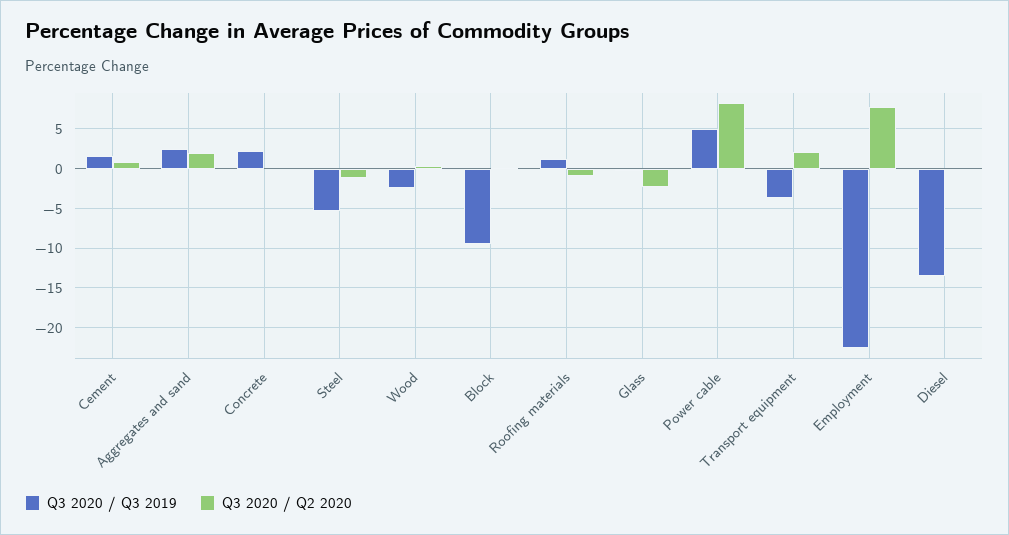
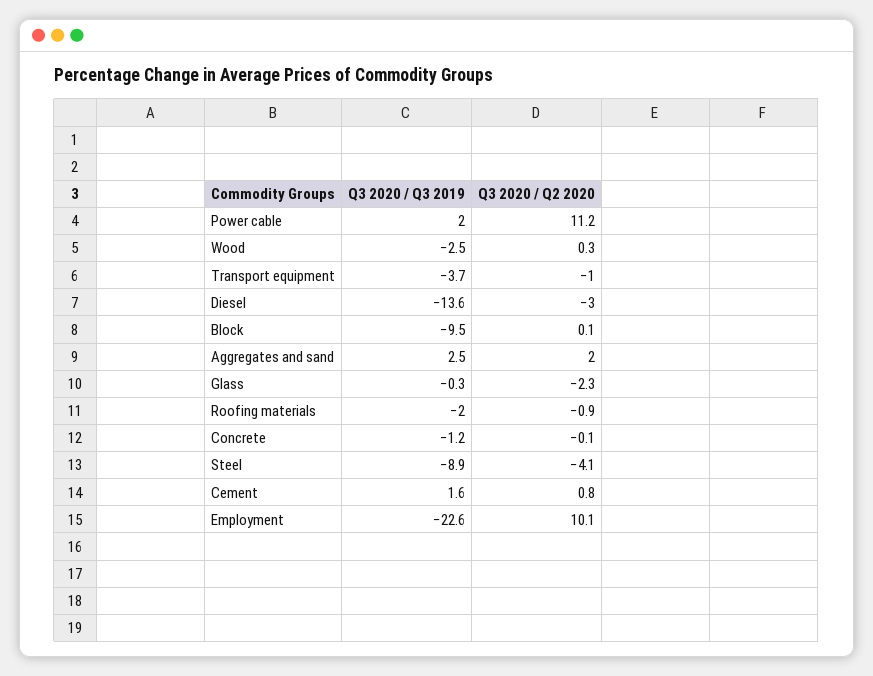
  {
    "Q3 2020 / Q3 2019": {
      "Cement": 1.6,
      "Aggregates and sand": 2.5,
-     "Concrete": 2,
+     "Concrete": -1.2,
-     "Steel": -5,
+     "Steel": -8.9,
      "Wood": -2.5,
      "Block": -9.5,
-     "Roofing materials": 1,
+     "Roofing materials": -2,
      "Glass": -0.3,
-     "Power cable": 5,
+     "Power cable": 2,
      "Transport equipment": -3.7,
      "Employment": -22.6,
      "Diesel": -13.6
    },
    "Q3 2020 / Q2 2020": {
      "Cement": 0.8,
      "Aggregates and sand": 2,
      "Concrete": -0.1,
-     "Steel": -1,
+     "Steel": -4.1,
      "Wood": 0.3,
      "Block": 0.1,
      "Roofing materials": -0.9,
      "Glass": -2.3,
-     "Power cable": 8,
+     "Power cable": 11.2,
-     "Transport equipment": 2,
+     "Transport equipment": -1,
-     "Employment": 8,
+     "Employment": 10.1,
-     "Diesel": 0
+     "Diesel": -3
    }
  }

